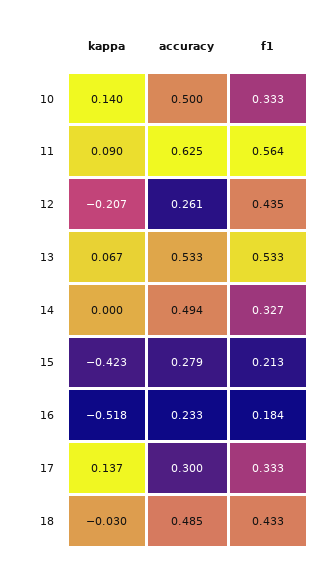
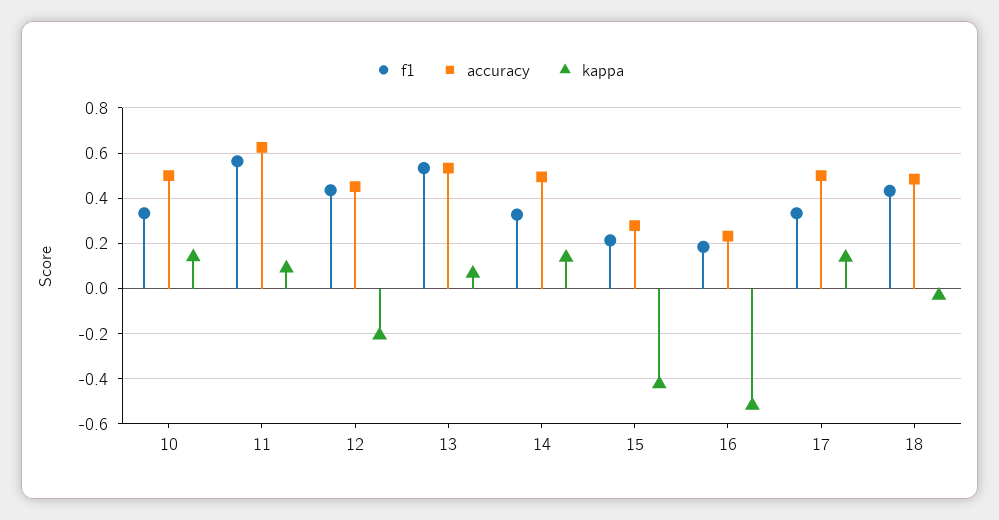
  {
    "kappa": {
      "10": 0.14,
      "11": 0.09,
      "12": -0.207,
      "13": 0.067,
-     "14": 0,
+     "14": 0.15,
      "15": -0.423,
      "16": -0.518,
      "17": 0.137,
      "18": -0.03
    },
    "accuracy": {
      "10": 0.5,
      "11": 0.625,
-     "12": 0.261,
+     "12": 0.45,
      "13": 0.533,
      "14": 0.494,
      "15": 0.279,
      "16": 0.233,
-     "17": 0.3,
+     "17": 0.5,
      "18": 0.485
    },
    "f1": {
      "10": 0.333,
      "11": 0.564,
      "12": 0.435,
      "13": 0.533,
      "14": 0.327,
      "15": 0.213,
      "16": 0.184,
      "17": 0.333,
      "18": 0.433
    }
  }

